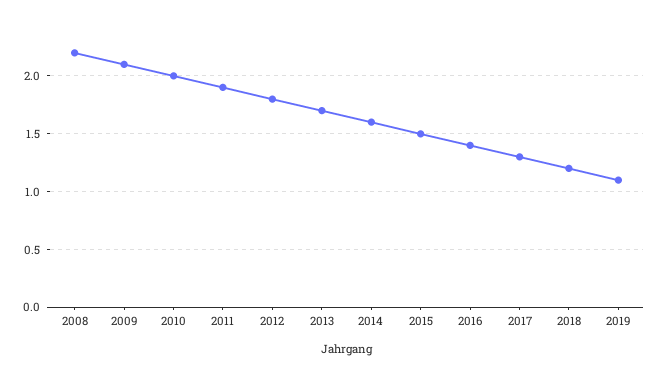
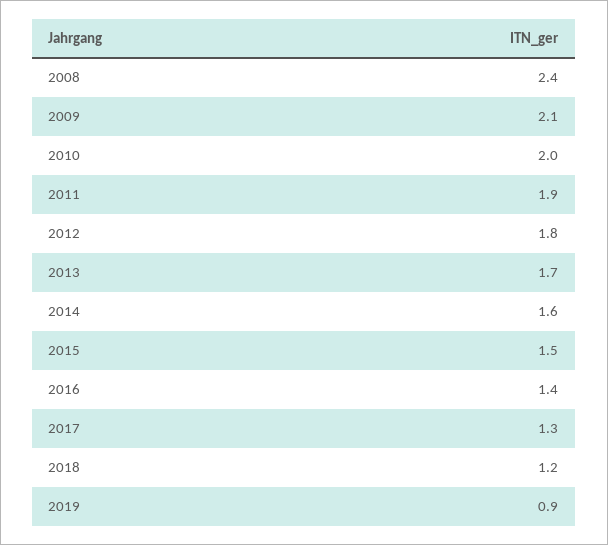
  {
-   "2008": 2.2,
+   "2008": 2.4,
    "2009": 2.1,
    "2010": 2,
    "2011": 1.9,
    "2012": 1.8,
    "2013": 1.7,
    "2014": 1.6,
    "2015": 1.5,
    "2016": 1.4,
    "2017": 1.3,
    "2018": 1.2,
-   "2019": 1.1
+   "2019": 0.9
  }

